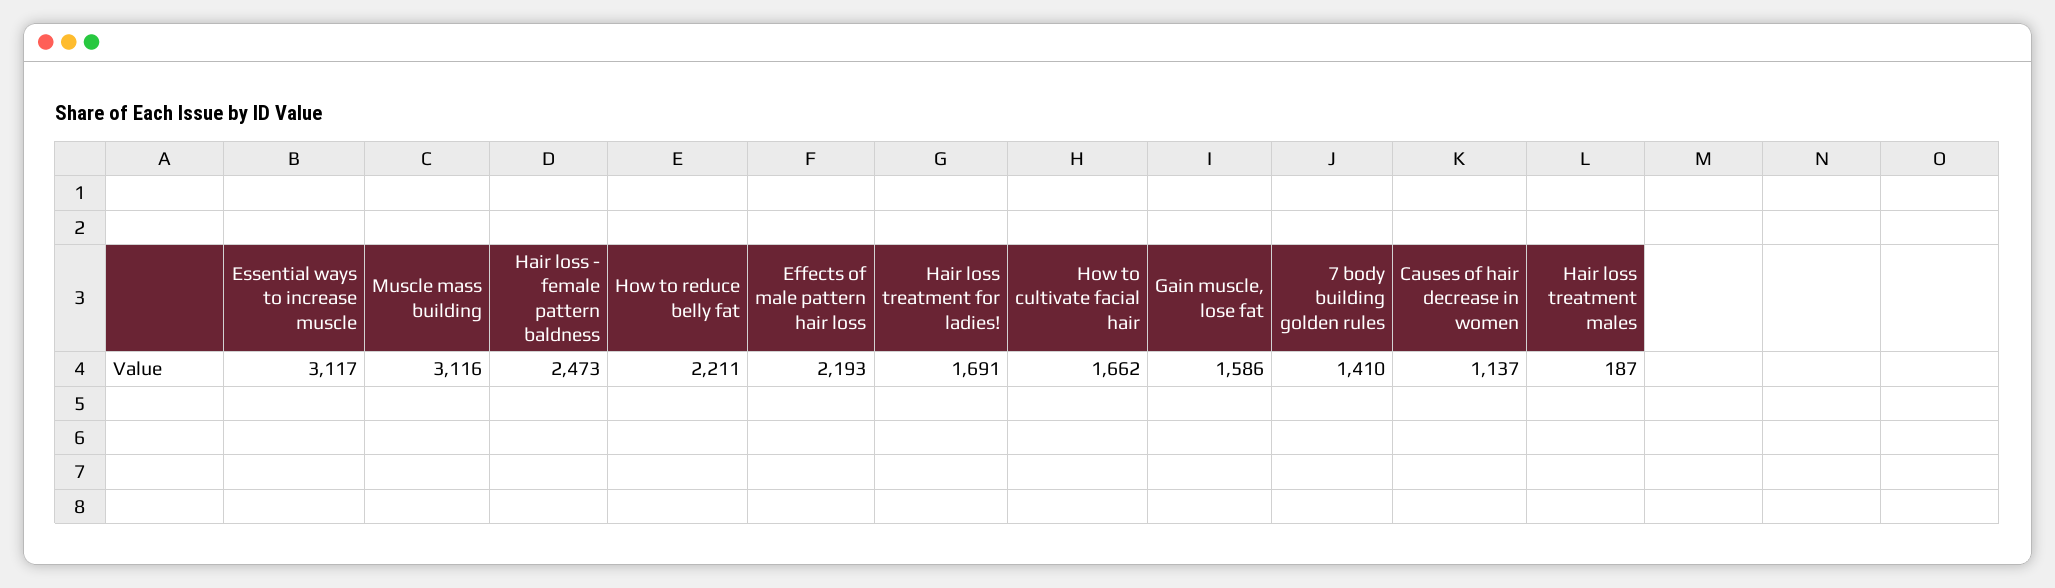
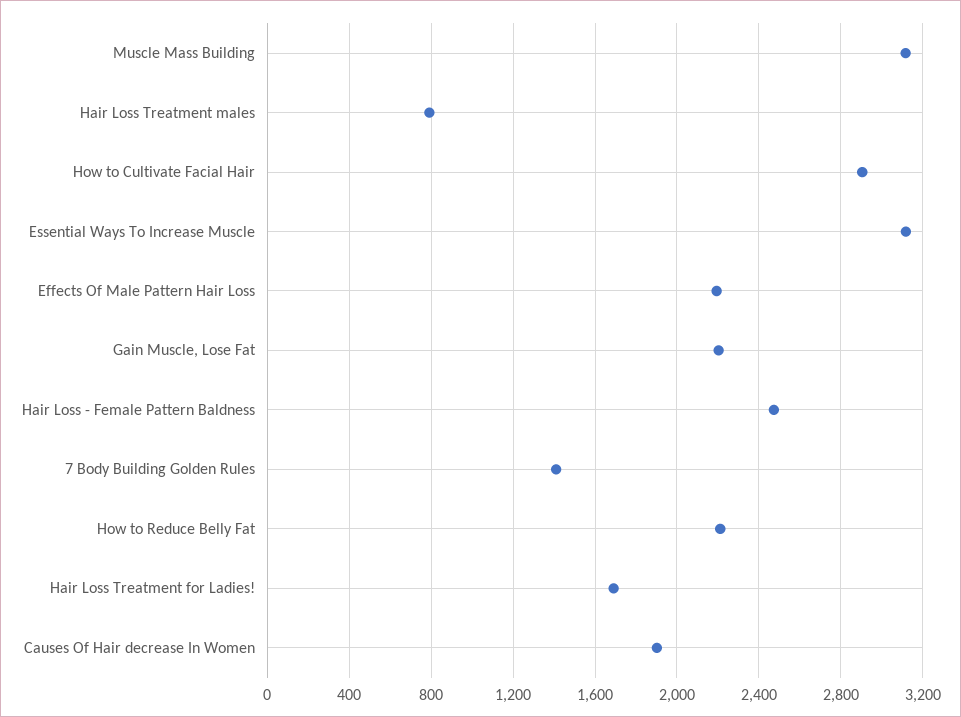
  {
    "Essential ways to increase muscle": 3117,
    "Muscle mass building": 3116,
    "Hair loss - female pattern baldness": 2473,
    "How to reduce belly fat": 2211,
    "Effects of male pattern hair loss": 2193,
    "Hair loss treatment for ladies!": 1691,
-   "How to cultivate facial hair": 1662,
+   "How to cultivate facial hair": 2900,
-   "Gain muscle, lose fat": 1586,
+   "Gain muscle, lose fat": 2200,
    "7 body building golden rules": 1410,
-   "Causes of hair decrease in women": 1137,
+   "Causes of hair decrease in women": 1900,
-   "Hair loss treatment males": 187
+   "Hair loss treatment males": 800
  }

